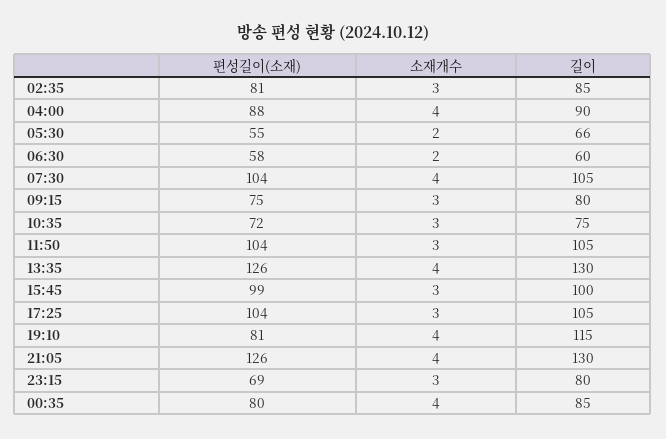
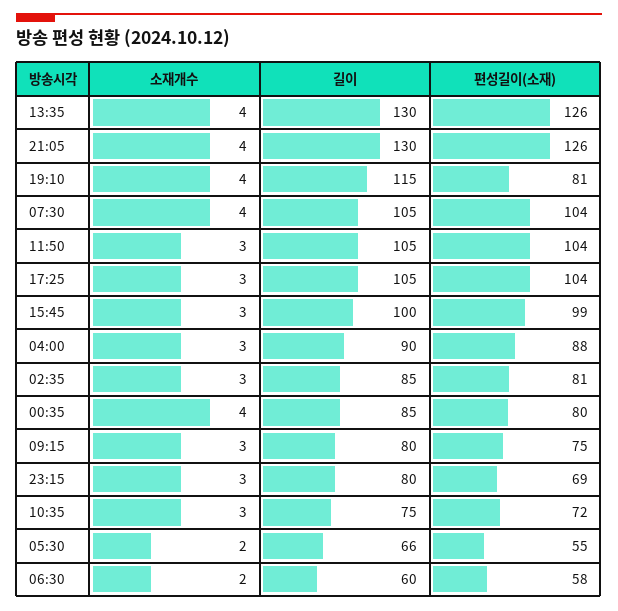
  {
    "편성길이(소재)": {
      "02:35": 81,
      "04:00": 88,
      "05:30": 55,
      "06:30": 58,
      "07:30": 104,
      "09:15": 75,
      "10:35": 72,
      "11:50": 104,
      "13:35": 126,
      "15:45": 99,
      "17:25": 104,
      "19:10": 81,
      "21:05": 126,
      "23:15": 69,
      "00:35": 80
    },
    "소재개수": {
      "02:35": 3,
-     "04:00": 4,
+     "04:00": 3,
      "05:30": 2,
      "06:30": 2,
      "07:30": 4,
      "09:15": 3,
      "10:35": 3,
      "11:50": 3,
      "13:35": 4,
      "15:45": 3,
      "17:25": 3,
      "19:10": 4,
      "21:05": 4,
      "23:15": 3,
      "00:35": 4
    },
    "길이": {
      "02:35": 85,
      "04:00": 90,
      "05:30": 66,
      "06:30": 60,
      "07:30": 105,
      "09:15": 80,
      "10:35": 75,
      "11:50": 105,
      "13:35": 130,
      "15:45": 100,
      "17:25": 105,
      "19:10": 115,
      "21:05": 130,
      "23:15": 80,
      "00:35": 85
    }
  }

